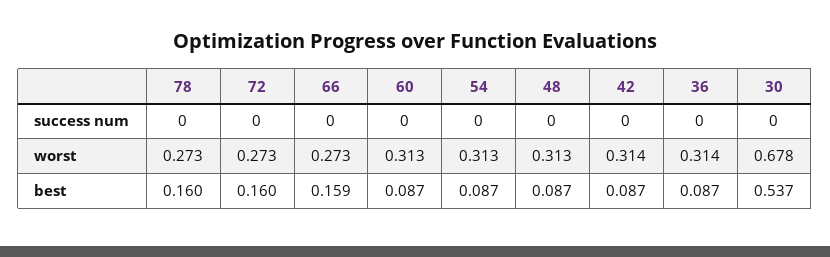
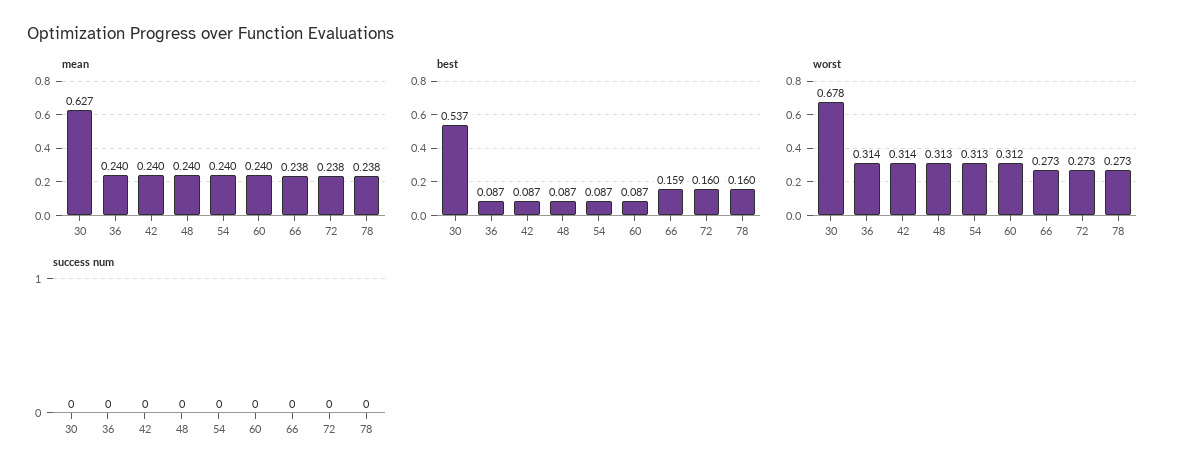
  {
    "success num": {
      "78": 0,
      "72": 0,
      "66": 0,
      "60": 0,
      "54": 0,
      "48": 0,
      "42": 0,
      "36": 0,
      "30": 0
    },
    "worst": {
      "78": 0.273,
      "72": 0.273,
      "66": 0.273,
-     "60": 0.313,
+     "60": 0.312,
      "54": 0.313,
      "48": 0.313,
      "42": 0.314,
      "36": 0.314,
      "30": 0.678
    },
    "best": {
      "78": 0.16,
      "72": 0.16,
      "66": 0.159,
      "60": 0.087,
      "54": 0.087,
      "48": 0.087,
      "42": 0.087,
      "36": 0.087,
      "30": 0.537
-   }
+   },
+   "mean": {
+     "30": 0.627,
+     "36": 0.24,
+     "42": 0.24,
+     "48": 0.24,
+     "54": 0.24,
+     "60": 0.24,
+     "66": 0.238,
+     "72": 0.238,
+     "78": 0.238
+   }
  }

